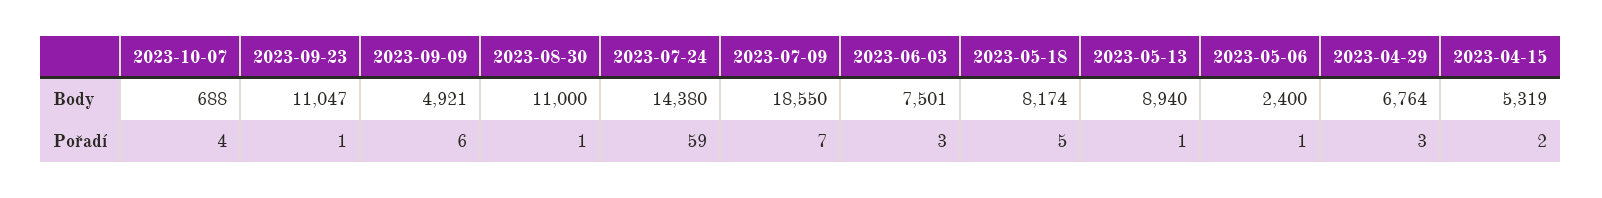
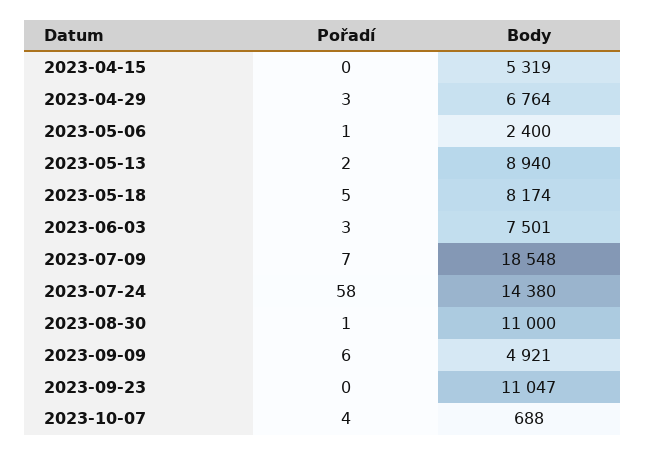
  {
    "2023-10-07": {
      "Body": 688,
      "Pořadí": 4
    },
    "2023-09-23": {
      "Body": 11047,
-     "Pořadí": 1
+     "Pořadí": 0
    },
    "2023-09-09": {
      "Body": 4921,
      "Pořadí": 6
    },
    "2023-08-30": {
      "Body": 11000,
      "Pořadí": 1
    },
    "2023-07-24": {
      "Body": 14380,
-     "Pořadí": 59
+     "Pořadí": 58
    },
    "2023-07-09": {
-     "Body": 18550,
+     "Body": 18548,
      "Pořadí": 7
    },
    "2023-06-03": {
      "Body": 7501,
      "Pořadí": 3
    },
    "2023-05-18": {
      "Body": 8174,
      "Pořadí": 5
    },
    "2023-05-13": {
      "Body": 8940,
-     "Pořadí": 1
+     "Pořadí": 2
    },
    "2023-05-06": {
      "Body": 2400,
      "Pořadí": 1
    },
    "2023-04-29": {
      "Body": 6764,
      "Pořadí": 3
    },
    "2023-04-15": {
      "Body": 5319,
-     "Pořadí": 2
+     "Pořadí": 0
    }
  }

